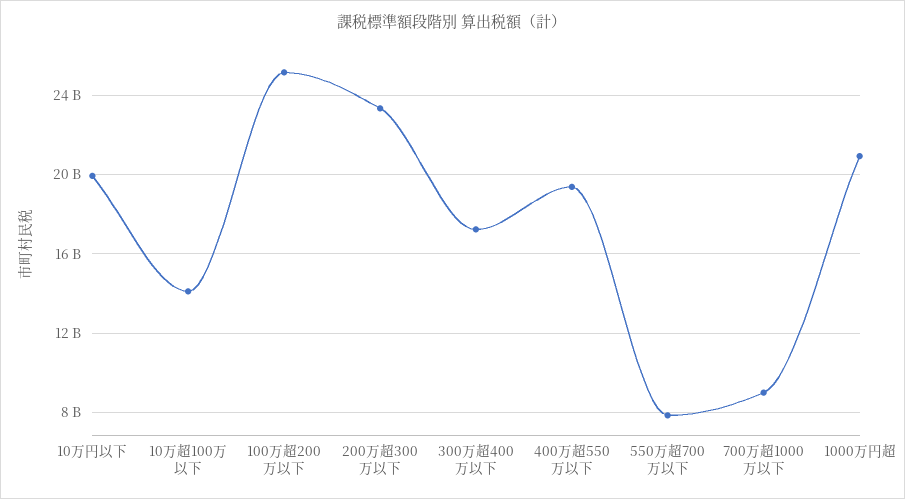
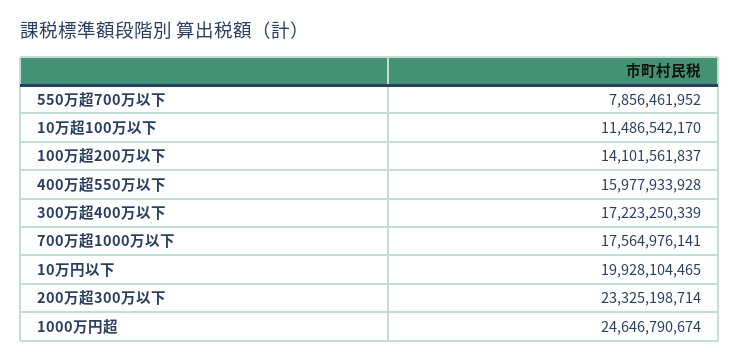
  {
    "10万円以下": 19928104465,
-   "10万超100万以下": 14000000000,
+   "10万超100万以下": 11486542170,
-   "100万超200万以下": 25000000000,
+   "100万超200万以下": 14101561837,
    "200万超300万以下": 23325198714,
    "300万超400万以下": 17223250339,
-   "400万超550万以下": 19500000000,
+   "400万超550万以下": 15977933928,
    "550万超700万以下": 7856461952,
-   "700万超1000万以下": 9000000000,
+   "700万超1000万以下": 17564976141,
-   "1000万円超": 21000000000
+   "1000万円超": 24646790674
  }

